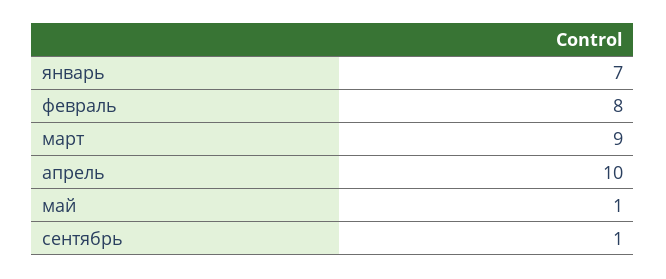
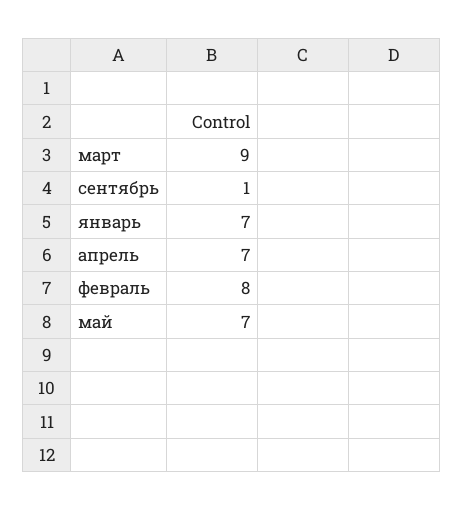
  {
    "январь": 7,
    "февраль": 8,
    "март": 9,
-   "апрель": 10,
+   "апрель": 7,
-   "май": 1,
+   "май": 7,
    "сентябрь": 1
  }

